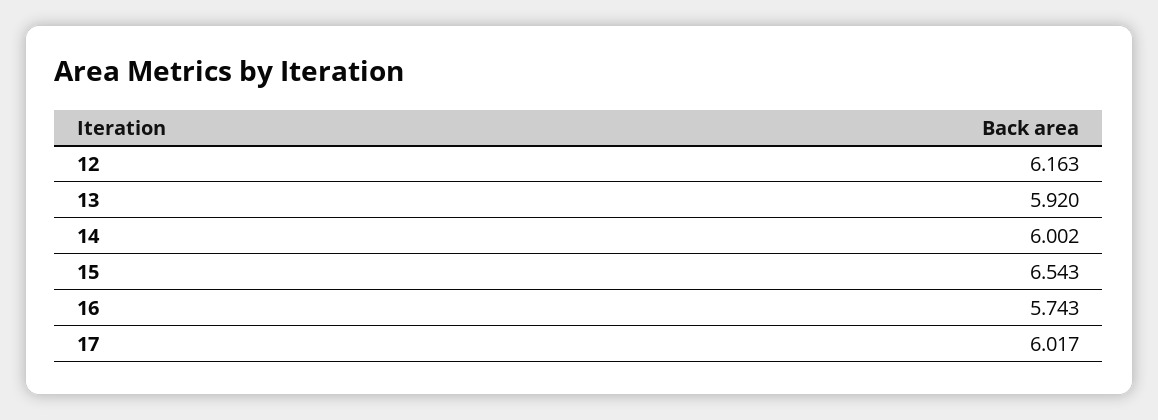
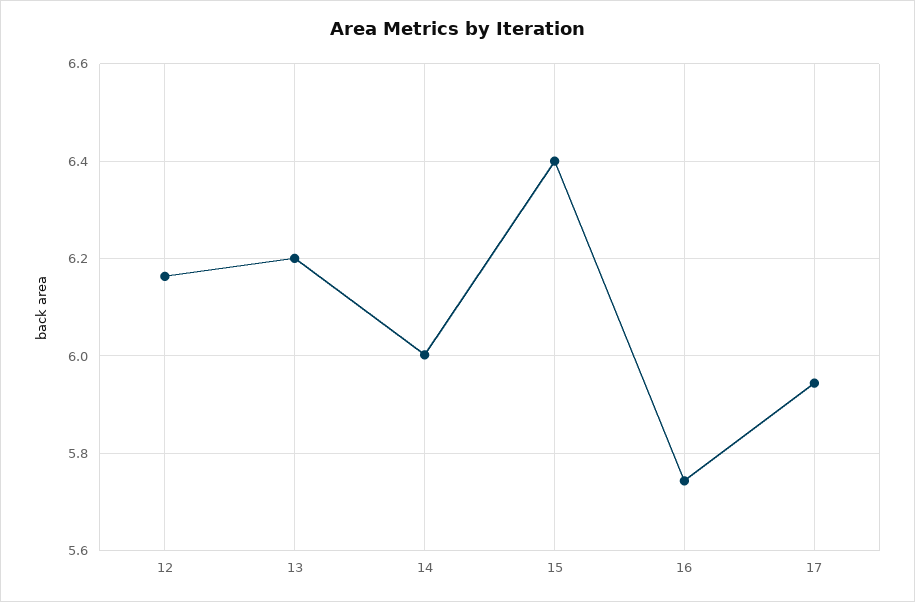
  {
    "12": 6.163,
-   "13": 5.92,
+   "13": 6.2,
    "14": 6.002,
-   "15": 6.543,
+   "15": 6.4,
    "16": 5.743,
-   "17": 6.017
+   "17": 5.94
  }

